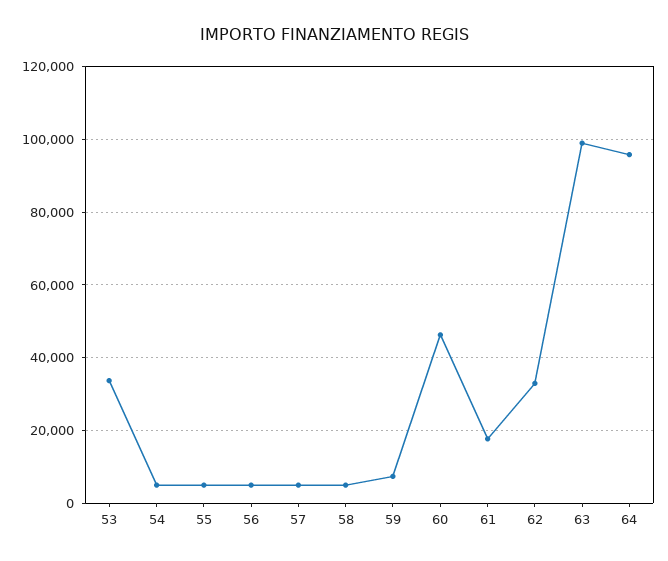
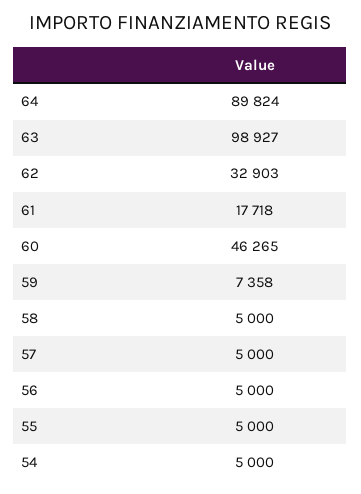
  {
-   "53": 34000,
    "54": 5000,
    "55": 5000,
    "56": 5000,
    "57": 5000,
    "58": 5000,
    "59": 7358,
    "60": 46265,
    "61": 17718,
    "62": 32903,
    "63": 98927,
-   "64": 96000
+   "64": 89824
  }

